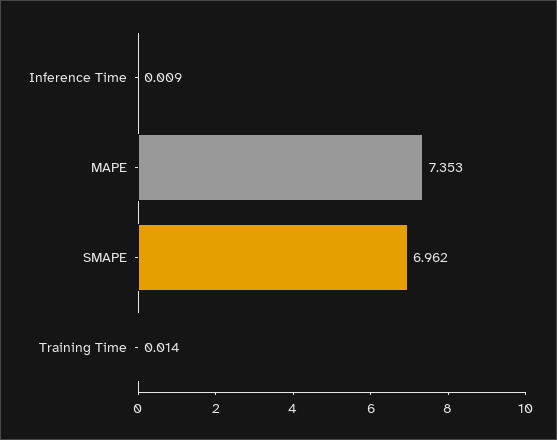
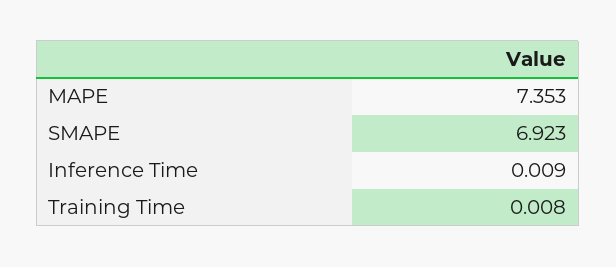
  {
    "Inference Time": 0.009,
    "MAPE": 7.353,
-   "SMAPE": 6.962,
+   "SMAPE": 6.923,
-   "Training Time": 0.014
+   "Training Time": 0.008
  }

